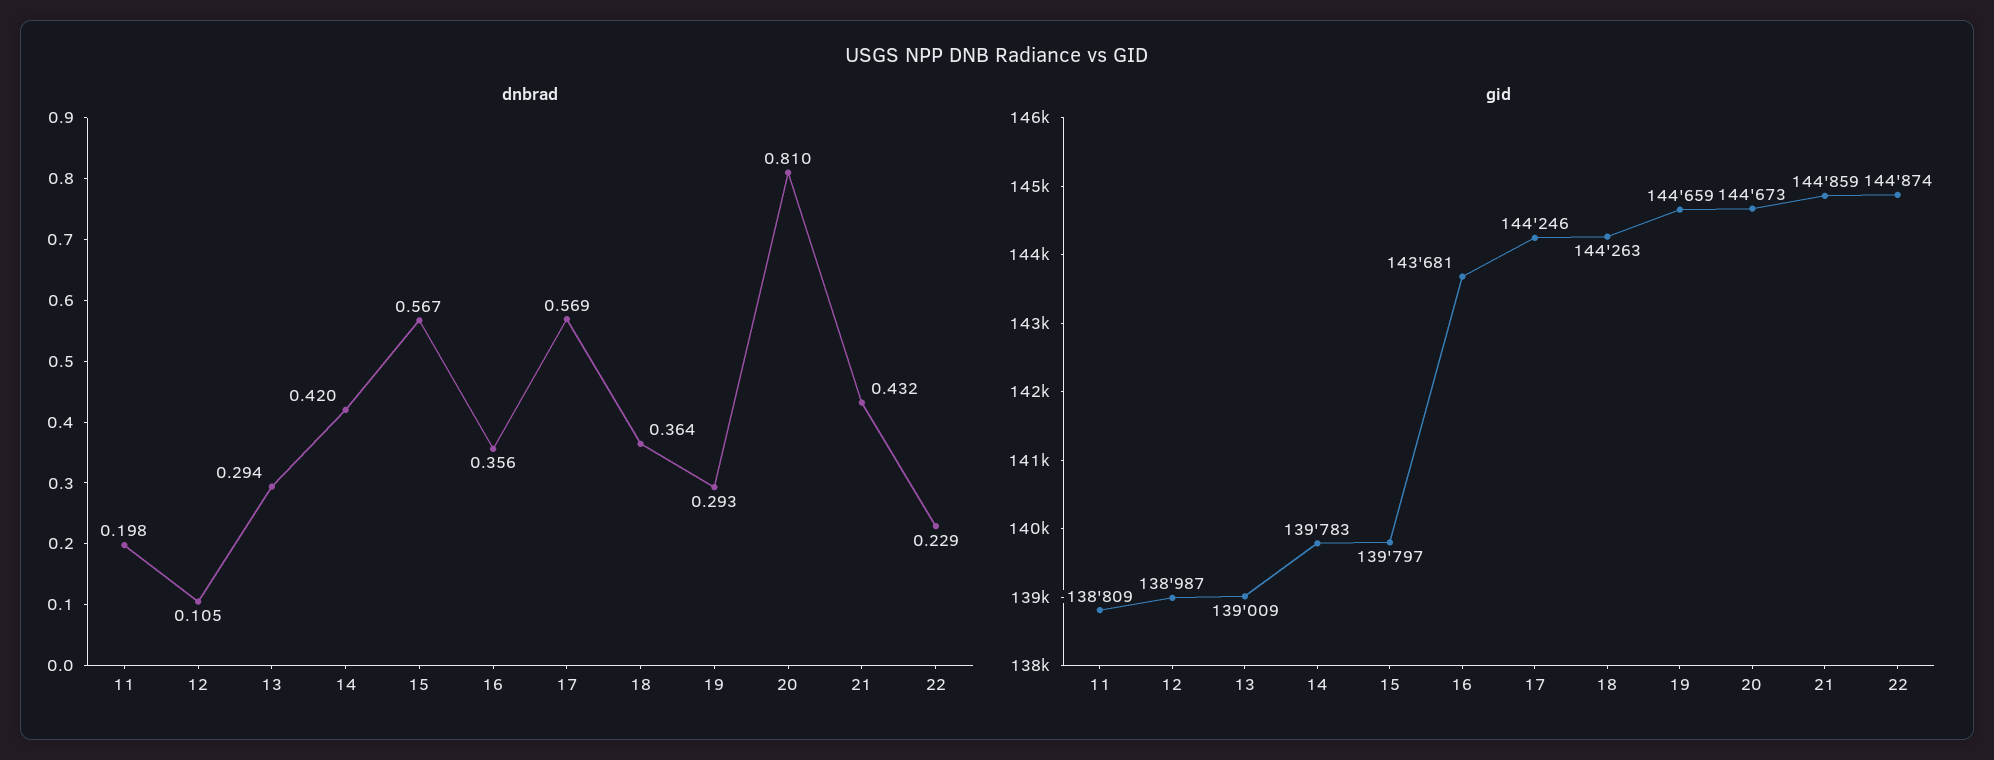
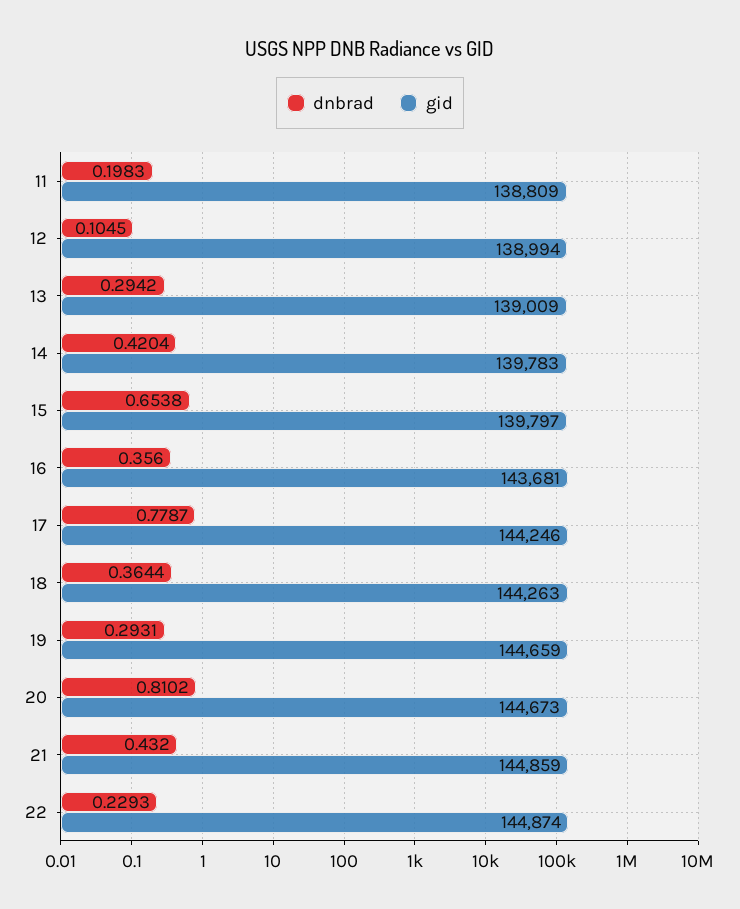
  {
    "dnbrad": {
      "11": 0.1983,
      "12": 0.1045,
      "13": 0.2942,
      "14": 0.4204,
-     "15": 0.567,
+     "15": 0.6538,
      "16": 0.356,
-     "17": 0.569,
+     "17": 0.7787,
      "18": 0.3644,
      "19": 0.2931,
      "20": 0.8102,
      "21": 0.432,
      "22": 0.2293
    },
    "gid": {
      "11": 138809,
-     "12": 138987,
+     "12": 138994,
      "13": 139009,
      "14": 139783,
      "15": 139797,
      "16": 143681,
      "17": 144246,
      "18": 144263,
      "19": 144659,
      "20": 144673,
      "21": 144859,
      "22": 144874
    }
  }

